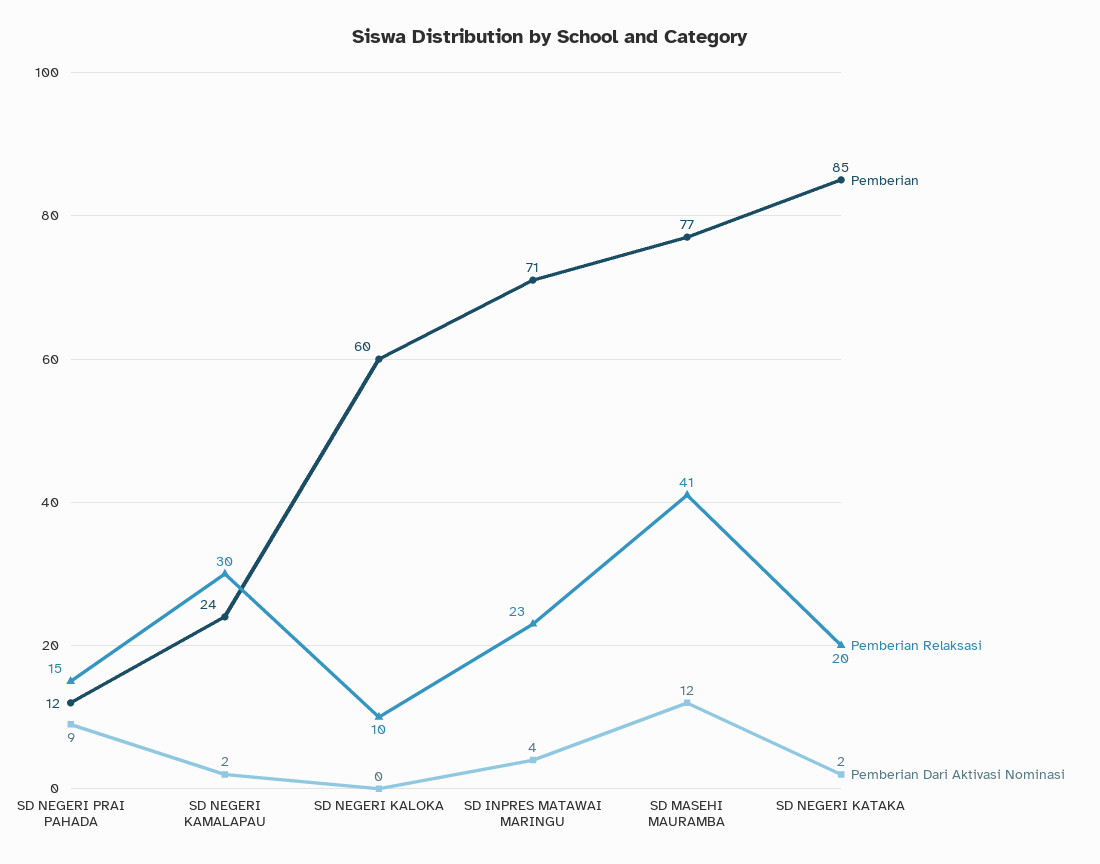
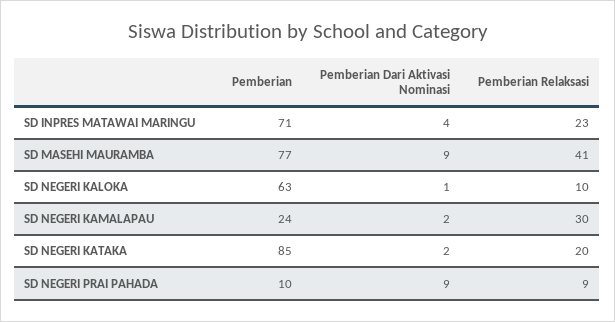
  {
    "Pemberian": {
-     "SD NEGERI PRAI PAHADA": 12,
+     "SD NEGERI PRAI PAHADA": 10,
      "SD NEGERI KAMALAPAU": 24,
-     "SD NEGERI KALOKA": 60,
+     "SD NEGERI KALOKA": 63,
      "SD INPRES MATAWAI MARINGU": 71,
      "SD MASEHI MAURAMBA": 77,
      "SD NEGERI KATAKA": 85
    },
    "Pemberian Relaksasi": {
-     "SD NEGERI PRAI PAHADA": 15,
+     "SD NEGERI PRAI PAHADA": 9,
      "SD NEGERI KAMALAPAU": 30,
      "SD NEGERI KALOKA": 10,
      "SD INPRES MATAWAI MARINGU": 23,
      "SD MASEHI MAURAMBA": 41,
      "SD NEGERI KATAKA": 20
    },
    "Pemberian Dari Aktivasi Nominasi": {
      "SD NEGERI PRAI PAHADA": 9,
      "SD NEGERI KAMALAPAU": 2,
-     "SD NEGERI KALOKA": 0,
+     "SD NEGERI KALOKA": 1,
      "SD INPRES MATAWAI MARINGU": 4,
-     "SD MASEHI MAURAMBA": 12,
+     "SD MASEHI MAURAMBA": 9,
      "SD NEGERI KATAKA": 2
    }
  }

